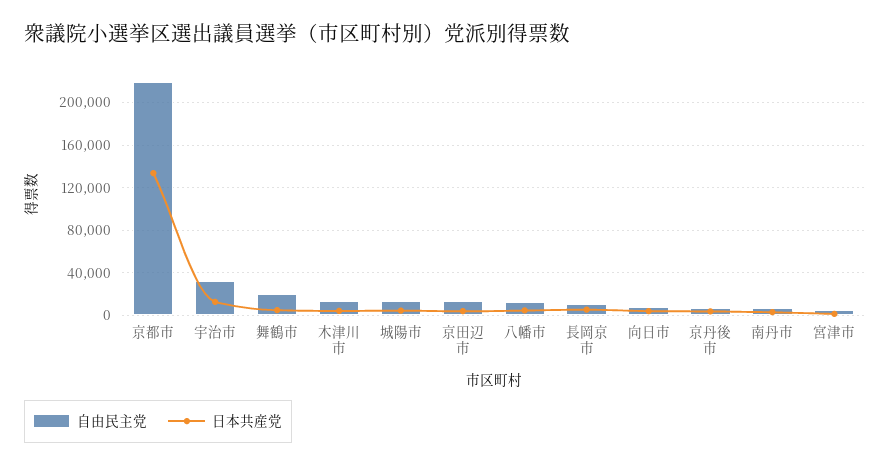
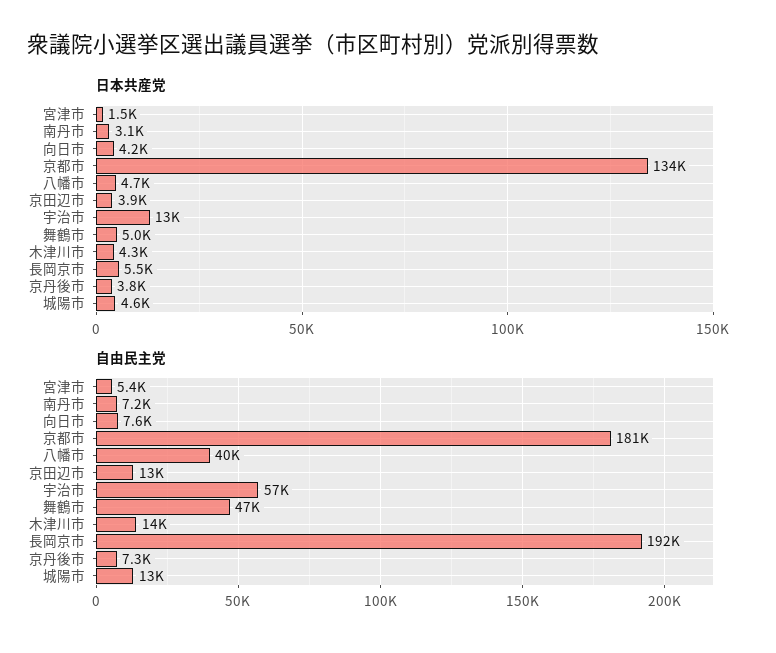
  {
    "自由民主党": {
-     "京都市": 220000,
+     "京都市": 181000,
-     "宇治市": 30000,
+     "宇治市": 57000,
-     "舞鶴市": 20000,
+     "舞鶴市": 47000,
      "木津川市": 14000,
      "城陽市": 13000,
      "京田辺市": 13000,
-     "八幡市": 10000,
+     "八幡市": 40000,
-     "長岡京市": 10000,
+     "長岡京市": 192000,
      "向日市": 7600,
      "京丹後市": 7300,
      "南丹市": 7200,
      "宮津市": 5400
    },
    "日本共産党": {
      "京都市": 134000,
      "宇治市": 13000,
      "舞鶴市": 5000,
      "木津川市": 4300,
      "城陽市": 4600,
      "京田辺市": 3900,
      "八幡市": 4700,
      "長岡京市": 5500,
      "向日市": 4200,
      "京丹後市": 3800,
      "南丹市": 3100,
      "宮津市": 1500
    }
  }

